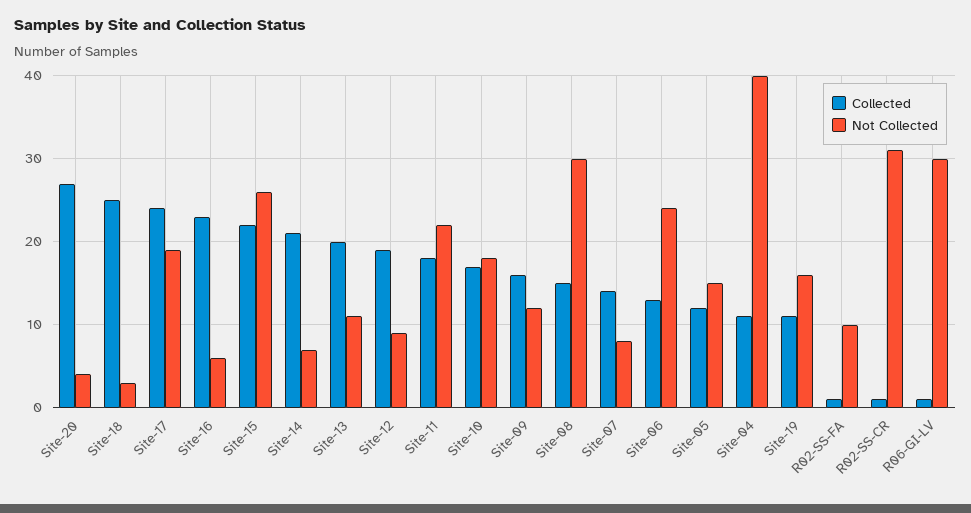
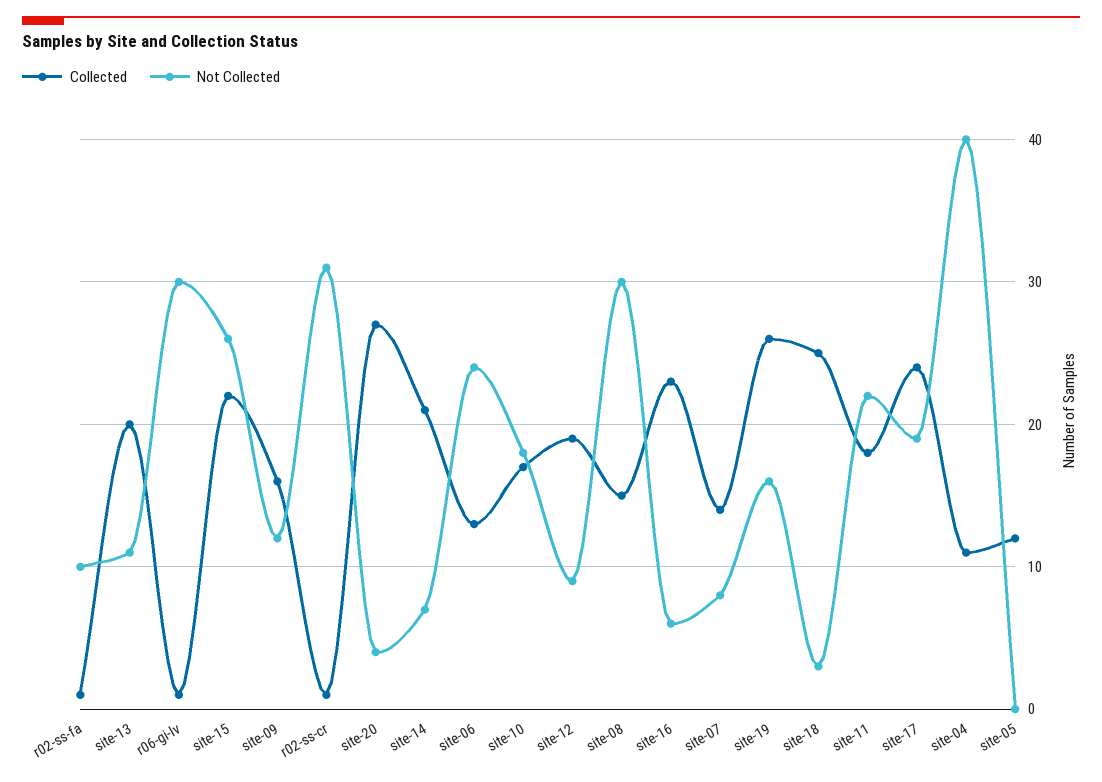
  {
    "Collected": {
      "Site-20": 27,
      "Site-18": 25,
      "Site-17": 24,
      "Site-16": 23,
      "Site-15": 22,
      "Site-14": 21,
      "Site-13": 20,
      "Site-12": 19,
      "Site-11": 18,
      "Site-10": 17,
      "Site-09": 16,
      "Site-08": 15,
      "Site-07": 14,
      "Site-06": 13,
      "Site-05": 12,
      "Site-04": 11,
-     "Site-19": 11,
+     "Site-19": 26,
      "R02-SS-FA": 1,
      "R02-SS-CR": 1,
      "R06-GI-LV": 1
    },
    "Not Collected": {
      "Site-20": 4,
      "Site-18": 3,
      "Site-17": 19,
      "Site-16": 6,
      "Site-15": 26,
      "Site-14": 7,
      "Site-13": 11,
      "Site-12": 9,
      "Site-11": 22,
      "Site-10": 18,
      "Site-09": 12,
      "Site-08": 30,
      "Site-07": 8,
      "Site-06": 24,
-     "Site-05": 15,
+     "Site-05": 0,
      "Site-04": 40,
      "Site-19": 16,
      "R02-SS-FA": 10,
      "R02-SS-CR": 31,
      "R06-GI-LV": 30
    }
  }

